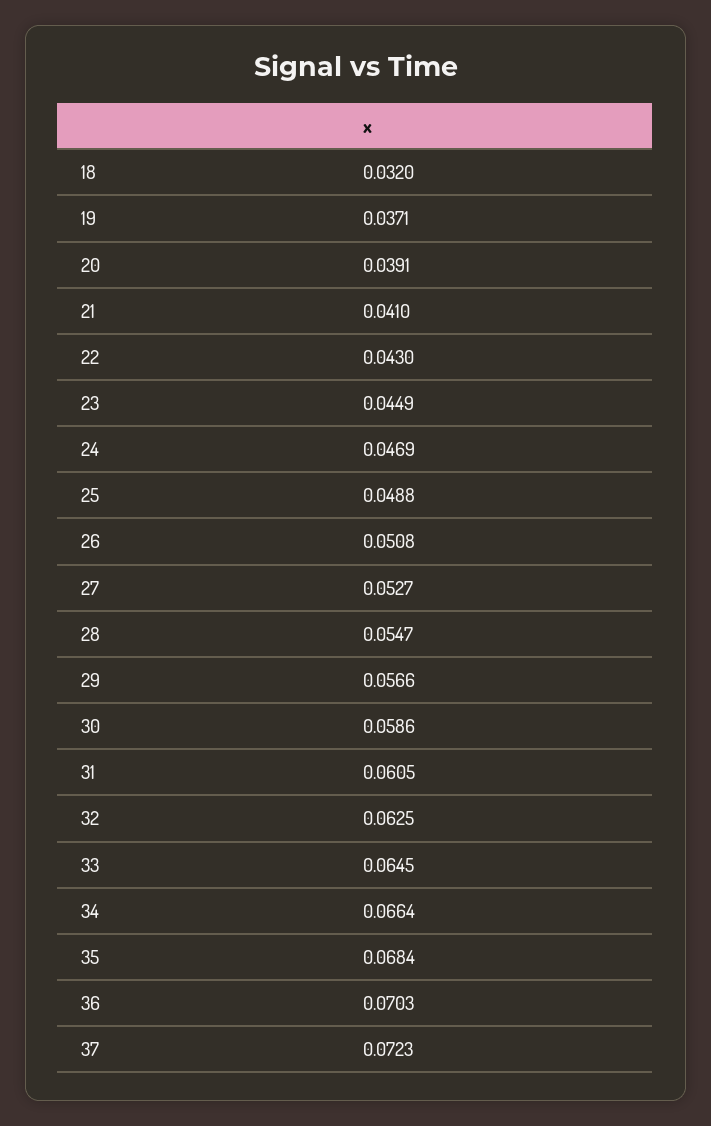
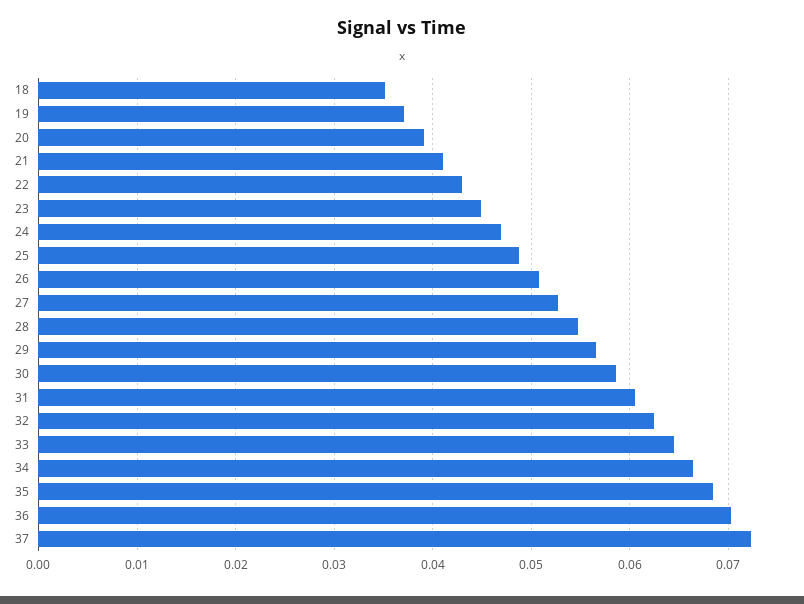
  {
-   "18": 0.032,
+   "18": 0.035,
    "19": 0.0371,
    "20": 0.0391,
    "21": 0.041,
    "22": 0.043,
    "23": 0.0449,
    "24": 0.0469,
    "25": 0.0488,
    "26": 0.0508,
    "27": 0.0527,
    "28": 0.0547,
    "29": 0.0566,
    "30": 0.0586,
    "31": 0.0605,
    "32": 0.0625,
    "33": 0.0645,
    "34": 0.0664,
    "35": 0.0684,
    "36": 0.0703,
    "37": 0.0723
  }

